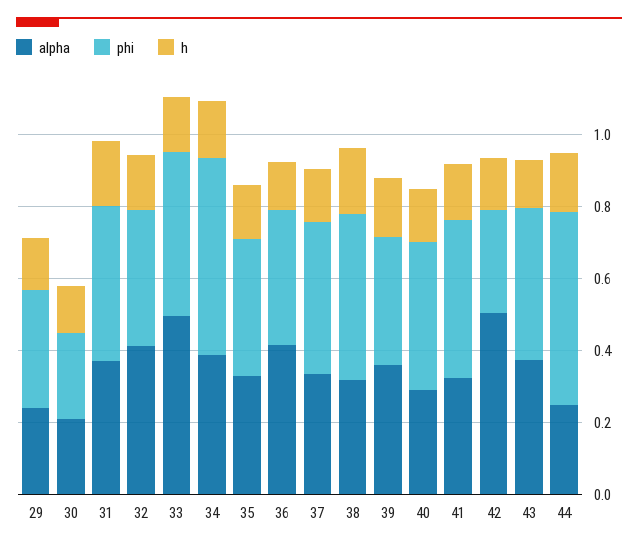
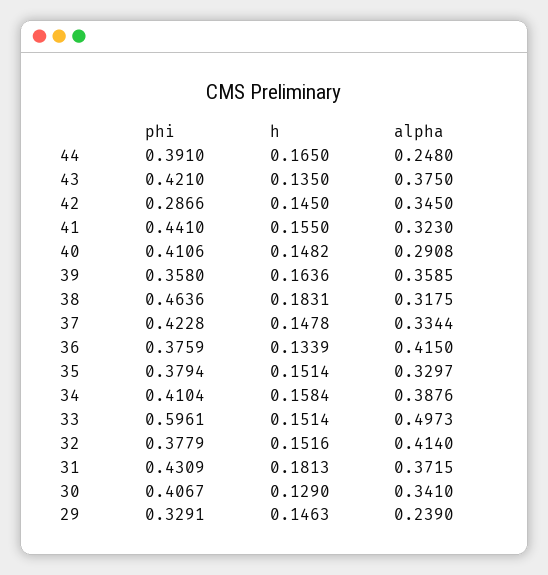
  {
    "alpha": {
      "29": 0.239,
-     "30": 0.2,
+     "30": 0.341,
      "31": 0.3715,
      "32": 0.414,
      "33": 0.4973,
      "34": 0.3876,
      "35": 0.3297,
      "36": 0.415,
      "37": 0.3344,
      "38": 0.3175,
      "39": 0.3585,
      "40": 0.2908,
      "41": 0.323,
-     "42": 0.5,
+     "42": 0.345,
      "43": 0.375,
      "44": 0.248
    },
    "phi": {
      "29": 0.3291,
-     "30": 0.25,
+     "30": 0.4067,
      "31": 0.4309,
      "32": 0.3779,
-     "33": 0.45,
+     "33": 0.5961,
-     "34": 0.55,
+     "34": 0.4104,
      "35": 0.3794,
      "36": 0.3759,
      "37": 0.4228,
      "38": 0.4636,
      "39": 0.358,
      "40": 0.4106,
      "41": 0.441,
      "42": 0.2866,
      "43": 0.421,
-     "44": 0.55
+     "44": 0.391
    },
    "h": {
      "29": 0.1463,
      "30": 0.129,
      "31": 0.1813,
      "32": 0.1516,
      "33": 0.1514,
      "34": 0.1584,
      "35": 0.1514,
      "36": 0.1339,
      "37": 0.1478,
      "38": 0.1831,
      "39": 0.1636,
      "40": 0.1482,
      "41": 0.155,
      "42": 0.145,
      "43": 0.135,
      "44": 0.165
    }
  }

